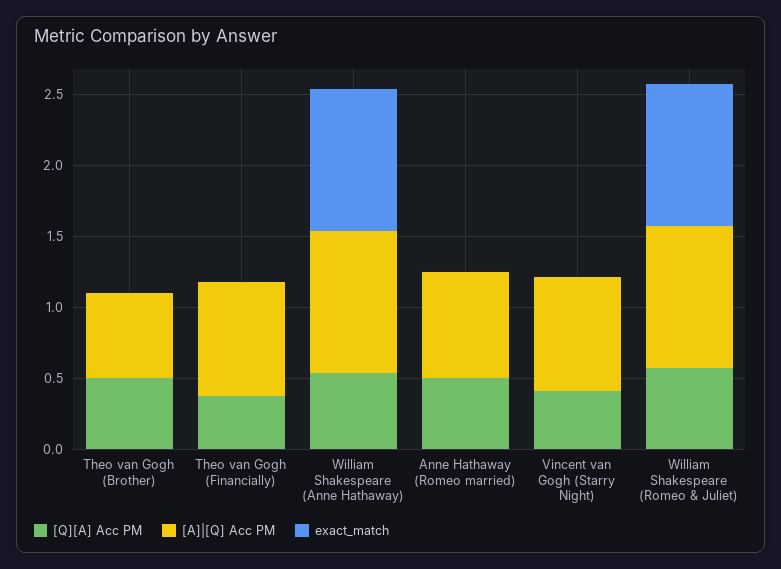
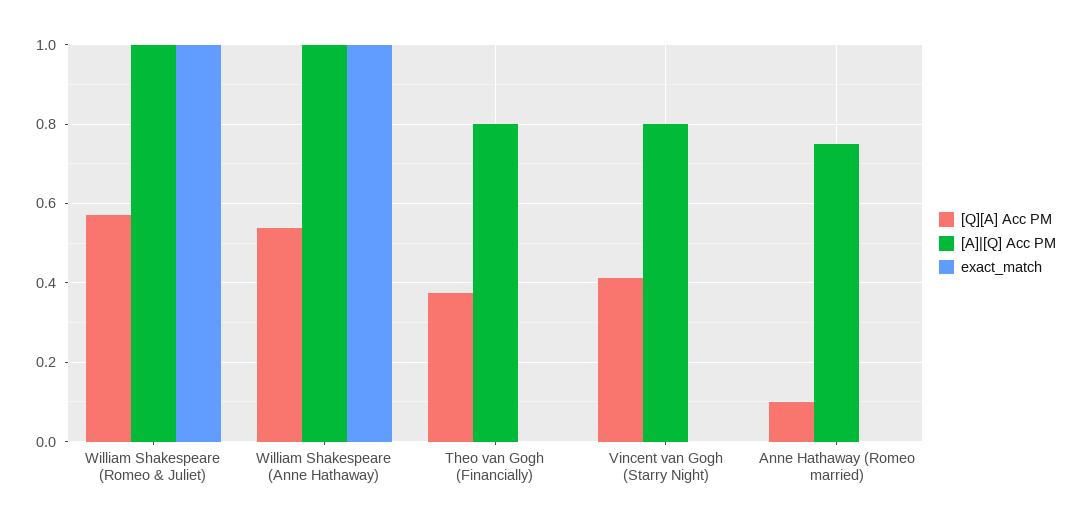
  {
    "[Q][A] Acc PM": {
-     "Theo van Gogh (Brother)": 0.5,
      "Theo van Gogh (Financially)": 0.38,
      "William Shakespeare (Anne Hathaway)": 0.54,
-     "Anne Hathaway (Romeo married)": 0.5,
+     "Anne Hathaway (Romeo married)": 0.1,
      "Vincent van Gogh (Starry Night)": 0.42,
      "William Shakespeare (Romeo & Juliet)": 0.58
    },
    "[A]|[Q] Acc PM": {
-     "Theo van Gogh (Brother)": 0.6,
      "Theo van Gogh (Financially)": 0.8,
      "William Shakespeare (Anne Hathaway)": 1,
      "Anne Hathaway (Romeo married)": 0.76,
      "Vincent van Gogh (Starry Night)": 0.8,
      "William Shakespeare (Romeo & Juliet)": 1
    },
    "exact_match": {
-     "Theo van Gogh (Brother)": 0,
      "Theo van Gogh (Financially)": 0,
      "William Shakespeare (Anne Hathaway)": 1,
      "Anne Hathaway (Romeo married)": 0,
      "Vincent van Gogh (Starry Night)": 0,
      "William Shakespeare (Romeo & Juliet)": 1
    }
  }

